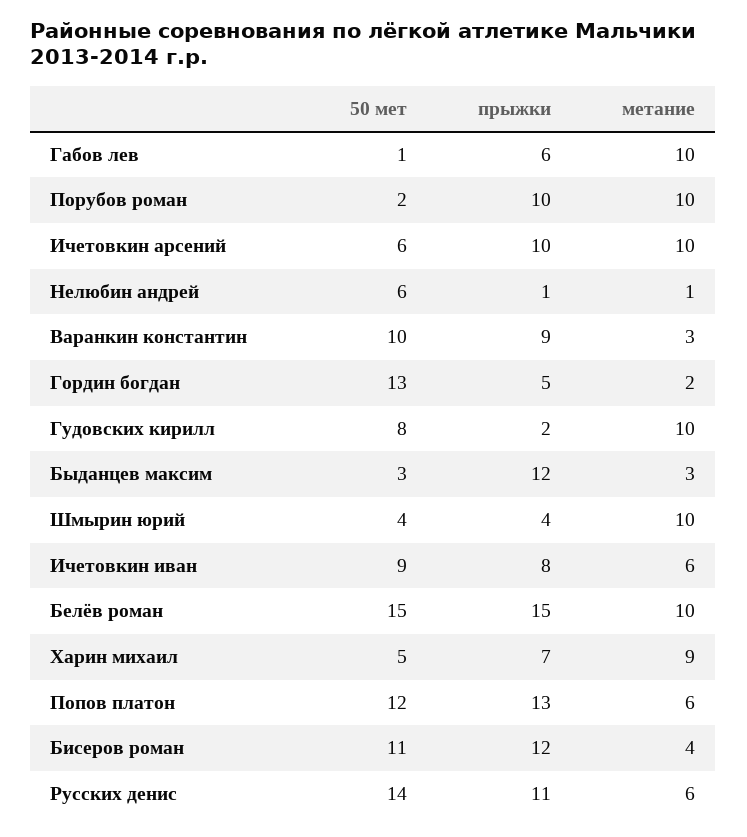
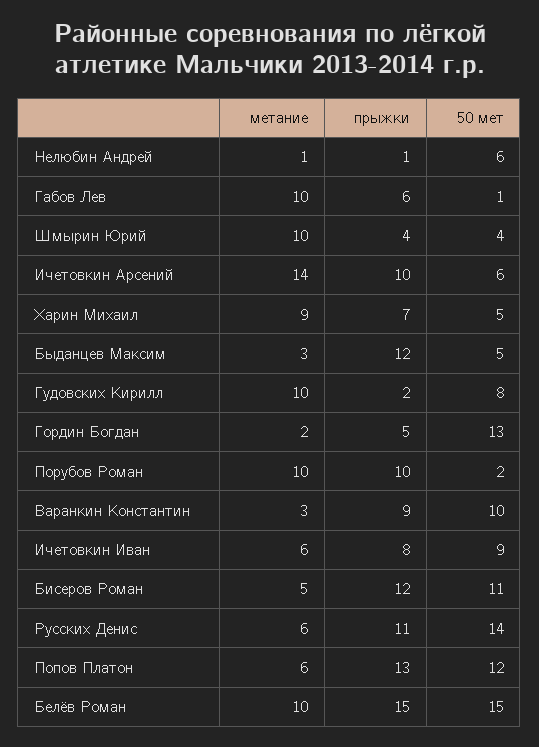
  {
    "50 мет": {
      "Габов лев": 1,
      "Порубов роман": 2,
      "Ичетовкин арсений": 6,
      "Нелюбин андрей": 6,
      "Варанкин константин": 10,
      "Гордин богдан": 13,
      "Гудовских кирилл": 8,
-     "Быданцев максим": 3,
+     "Быданцев максим": 5,
      "Шмырин юрий": 4,
      "Ичетовкин иван": 9,
      "Белёв роман": 15,
      "Харин михаил": 5,
      "Попов платон": 12,
      "Бисеров роман": 11,
      "Русских денис": 14
    },
    "прыжки": {
      "Габов лев": 6,
      "Порубов роман": 10,
      "Ичетовкин арсений": 10,
      "Нелюбин андрей": 1,
      "Варанкин константин": 9,
      "Гордин богдан": 5,
      "Гудовских кирилл": 2,
      "Быданцев максим": 12,
      "Шмырин юрий": 4,
      "Ичетовкин иван": 8,
      "Белёв роман": 15,
      "Харин михаил": 7,
      "Попов платон": 13,
      "Бисеров роман": 12,
      "Русских денис": 11
    },
    "метание": {
      "Габов лев": 10,
      "Порубов роман": 10,
-     "Ичетовкин арсений": 10,
+     "Ичетовкин арсений": 14,
      "Нелюбин андрей": 1,
      "Варанкин константин": 3,
      "Гордин богдан": 2,
      "Гудовских кирилл": 10,
      "Быданцев максим": 3,
      "Шмырин юрий": 10,
      "Ичетовкин иван": 6,
      "Белёв роман": 10,
      "Харин михаил": 9,
      "Попов платон": 6,
-     "Бисеров роман": 4,
+     "Бисеров роман": 5,
      "Русских денис": 6
    }
  }

